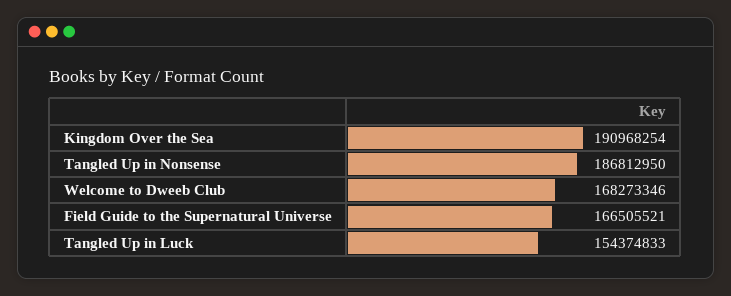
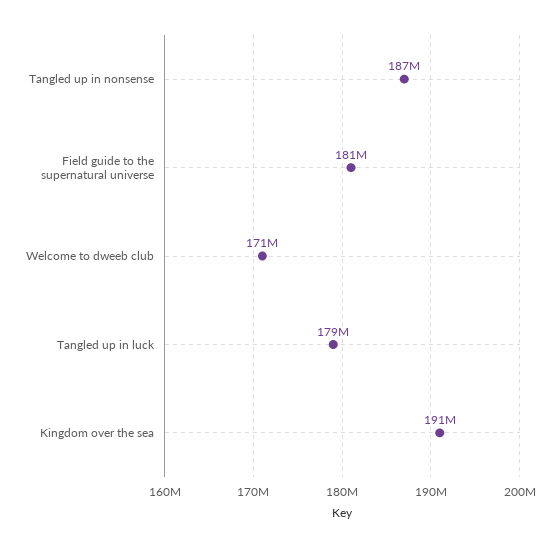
  {
    "Kingdom Over the Sea": 190968254,
    "Tangled Up in Nonsense": 186812950,
-   "Welcome to Dweeb Club": 168273346,
+   "Welcome to Dweeb Club": 171000000,
-   "Field Guide to the Supernatural Universe": 166505521,
+   "Field Guide to the Supernatural Universe": 181000000,
-   "Tangled Up in Luck": 154374833
+   "Tangled Up in Luck": 179000000
  }

